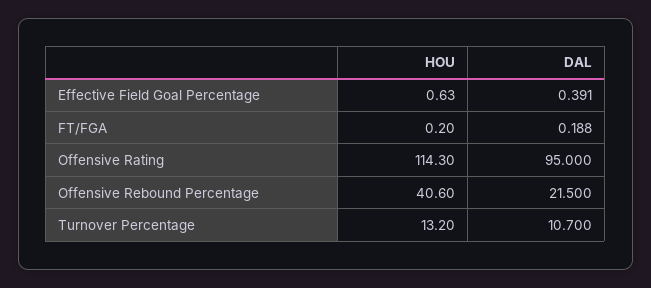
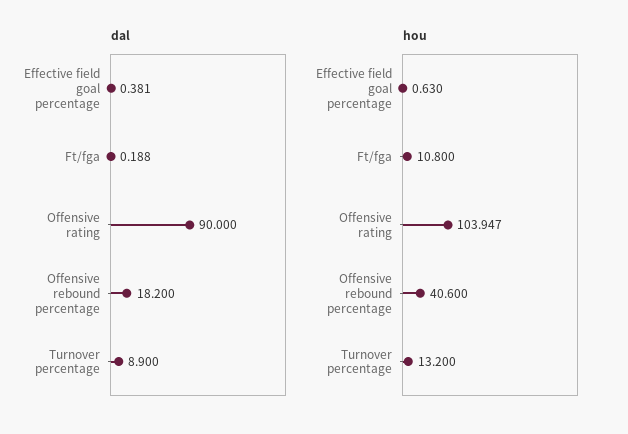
  {
    "HOU": {
      "Effective Field Goal Percentage": 0.63,
-     "FT/FGA": 0.2,
+     "FT/FGA": 10.8,
-     "Offensive Rating": 114.3,
+     "Offensive Rating": 103.947,
      "Offensive Rebound Percentage": 40.6,
      "Turnover Percentage": 13.2
    },
    "DAL": {
-     "Effective Field Goal Percentage": 0.391,
+     "Effective Field Goal Percentage": 0.381,
      "FT/FGA": 0.188,
-     "Offensive Rating": 95,
+     "Offensive Rating": 90,
-     "Offensive Rebound Percentage": 21.5,
+     "Offensive Rebound Percentage": 18.2,
-     "Turnover Percentage": 10.7
+     "Turnover Percentage": 8.9
    }
  }

